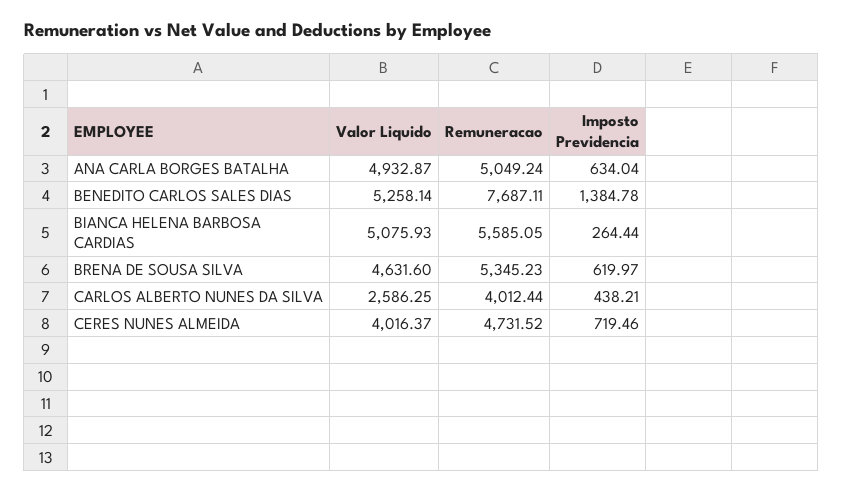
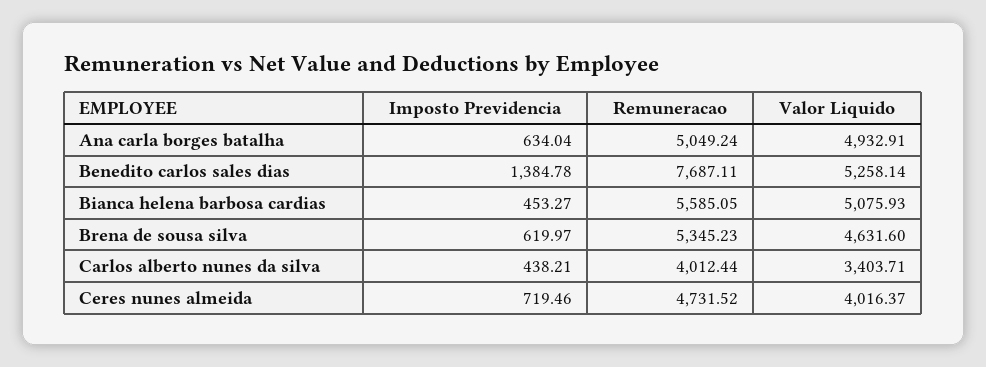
  {
    "Valor Liquido": {
-     "ANA CARLA BORGES BATALHA": 4932.87,
+     "ANA CARLA BORGES BATALHA": 4932.91,
      "BENEDITO CARLOS SALES DIAS": 5258.14,
      "BIANCA HELENA BARBOSA CARDIAS": 5075.93,
      "BRENA DE SOUSA SILVA": 4631.6,
-     "CARLOS ALBERTO NUNES DA SILVA": 2586.25,
+     "CARLOS ALBERTO NUNES DA SILVA": 3403.71,
      "CERES NUNES ALMEIDA": 4016.37
    },
    "Remuneracao": {
      "ANA CARLA BORGES BATALHA": 5049.24,
      "BENEDITO CARLOS SALES DIAS": 7687.11,
      "BIANCA HELENA BARBOSA CARDIAS": 5585.05,
      "BRENA DE SOUSA SILVA": 5345.23,
      "CARLOS ALBERTO NUNES DA SILVA": 4012.44,
      "CERES NUNES ALMEIDA": 4731.52
    },
    "Imposto Previdencia": {
      "ANA CARLA BORGES BATALHA": 634.04,
      "BENEDITO CARLOS SALES DIAS": 1384.78,
-     "BIANCA HELENA BARBOSA CARDIAS": 264.44,
+     "BIANCA HELENA BARBOSA CARDIAS": 453.27,
      "BRENA DE SOUSA SILVA": 619.97,
      "CARLOS ALBERTO NUNES DA SILVA": 438.21,
      "CERES NUNES ALMEIDA": 719.46
    }
  }

